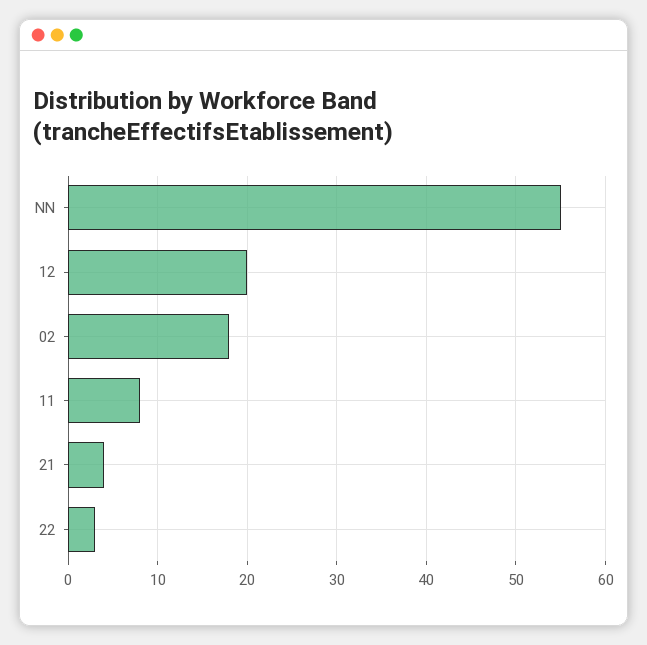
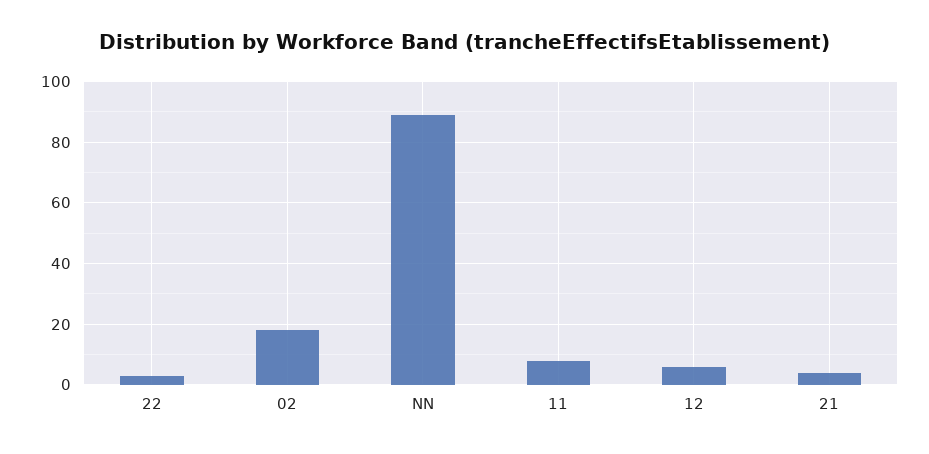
  {
-   "NN": 55,
+   "NN": 90,
-   "12": 20,
+   "12": 5,
    "02": 18,
    "11": 8,
    "21": 4,
    "22": 3
  }

